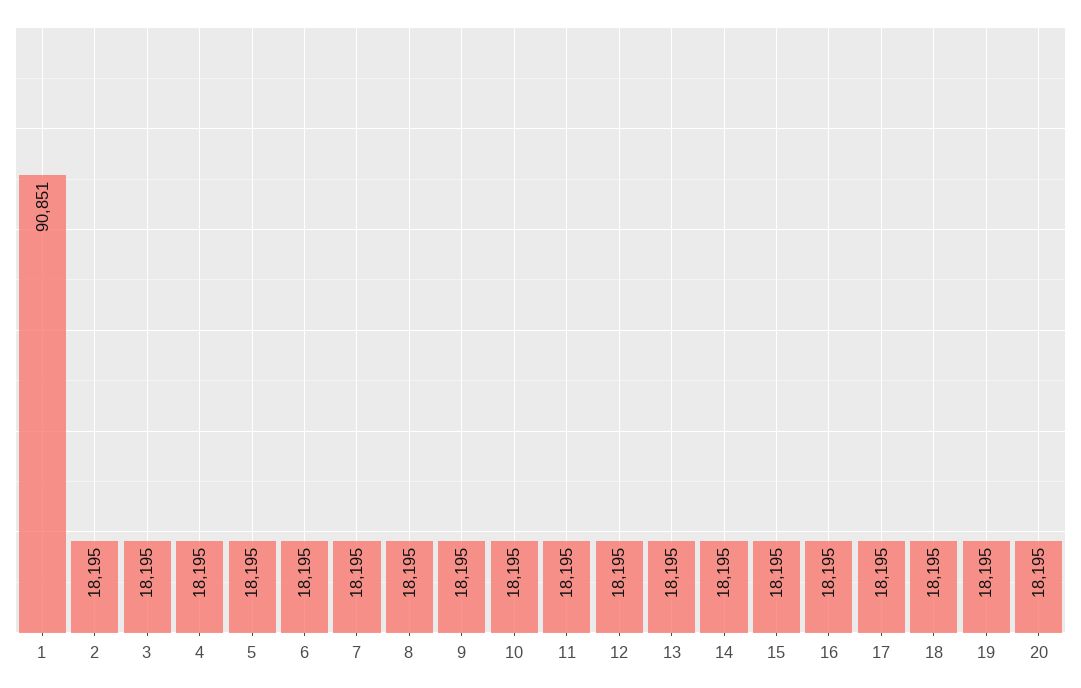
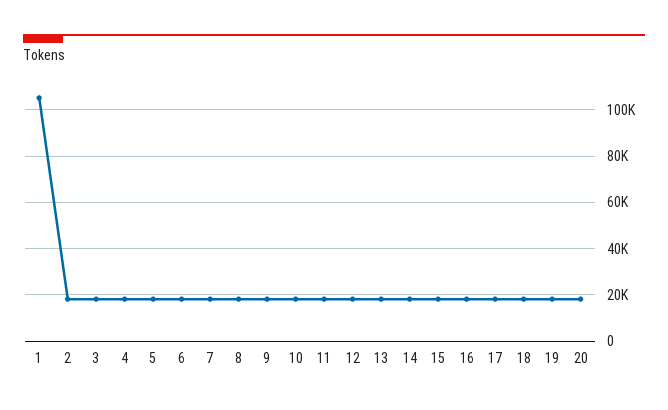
  {
-   "1": 90851,
+   "1": 105000,
    "2": 18195,
    "3": 18195,
    "4": 18195,
    "5": 18195,
    "6": 18195,
    "7": 18195,
    "8": 18195,
    "9": 18195,
    "10": 18195,
    "11": 18195,
    "12": 18195,
    "13": 18195,
    "14": 18195,
    "15": 18195,
    "16": 18195,
    "17": 18195,
    "18": 18195,
    "19": 18195,
    "20": 18195
  }

